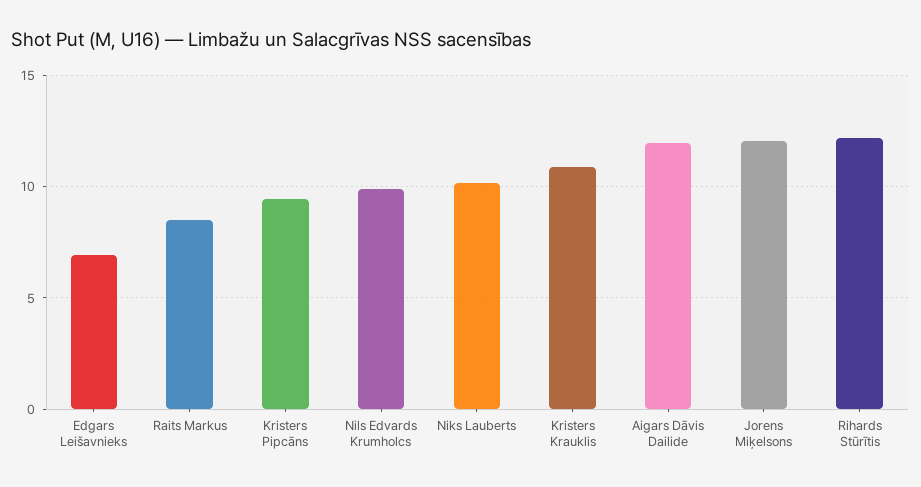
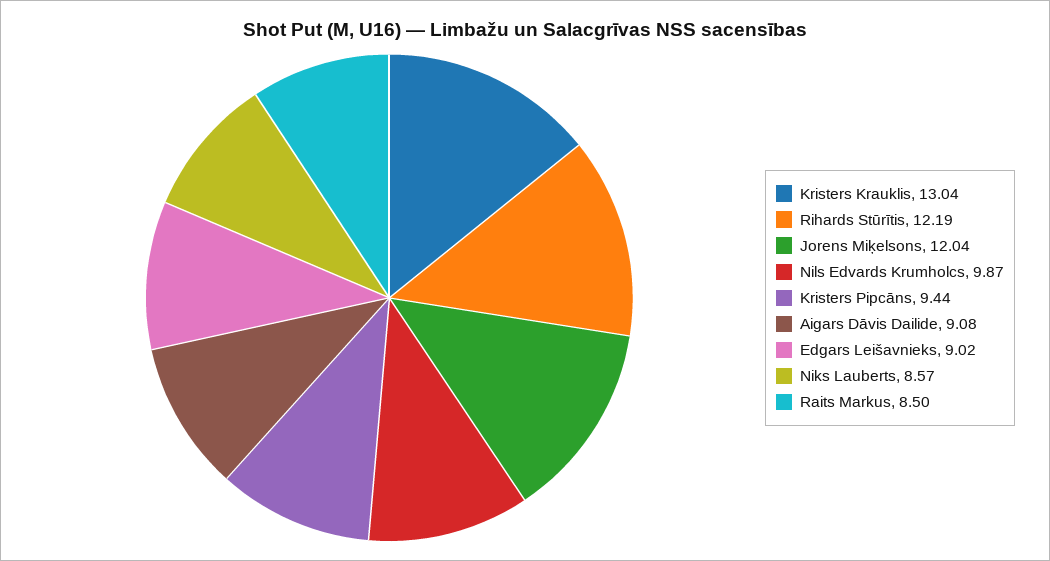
  {
-   "Edgars Leišavnieks": 7,
+   "Edgars Leišavnieks": 9.02,
    "Raits Markus": 8.5,
    "Kristers Pipcāns": 9.44,
    "Nils Edvards Krumholcs": 9.87,
-   "Niks Lauberts": 10,
+   "Niks Lauberts": 8.57,
-   "Kristers Krauklis": 11,
+   "Kristers Krauklis": 13.04,
-   "Aigars Dāvis Dailide": 12,
+   "Aigars Dāvis Dailide": 9.08,
    "Jorens Miķelsons": 12.04,
    "Rihards Stūrītis": 12.19
  }

